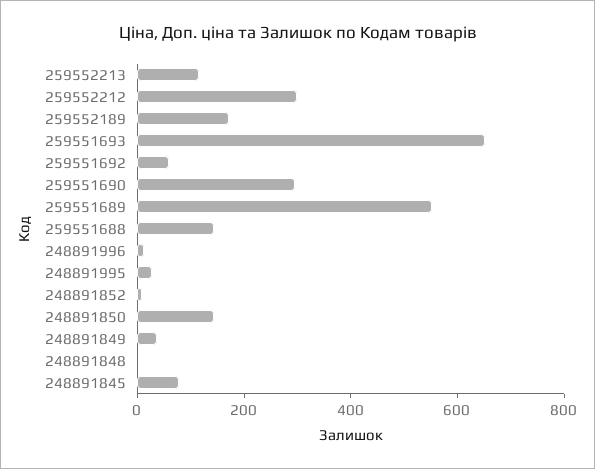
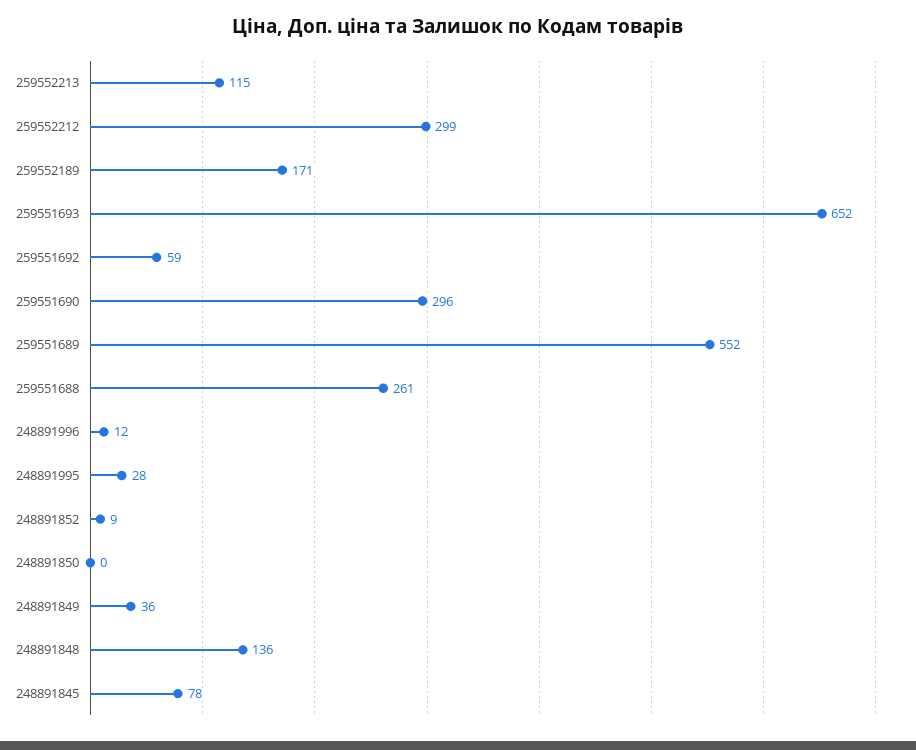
  {
    "259552213": 115,
    "259552212": 299,
    "259552189": 171,
    "259551693": 652,
    "259551692": 59,
    "259551690": 296,
    "259551689": 552,
-   "259551688": 150,
+   "259551688": 261,
    "248891996": 12,
    "248891995": 28,
    "248891852": 9,
-   "248891850": 150,
+   "248891850": 0,
    "248891849": 36,
-   "248891848": 0,
+   "248891848": 136,
    "248891845": 78
  }

